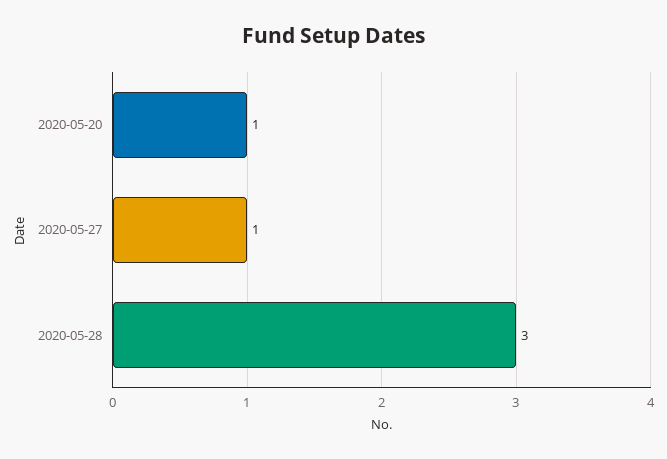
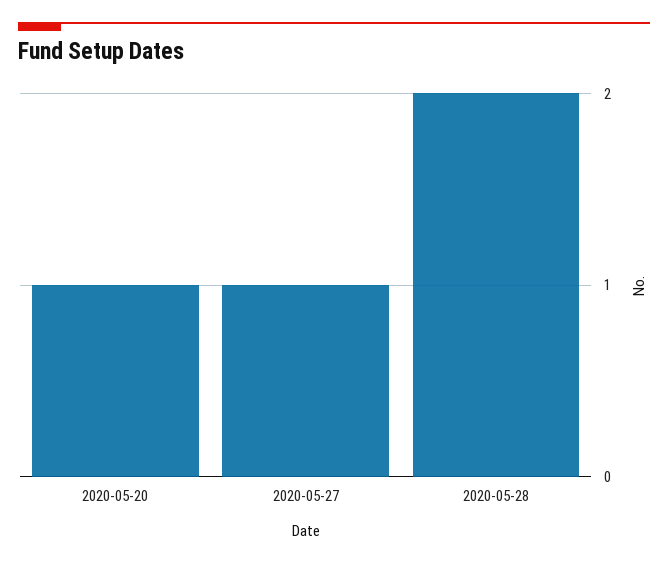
  {
    "2020-05-20": 1,
    "2020-05-27": 1,
-   "2020-05-28": 3
+   "2020-05-28": 2
  }

